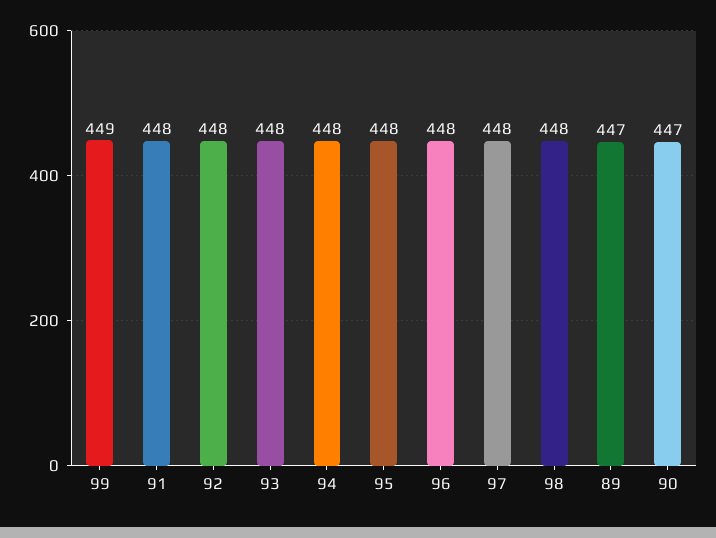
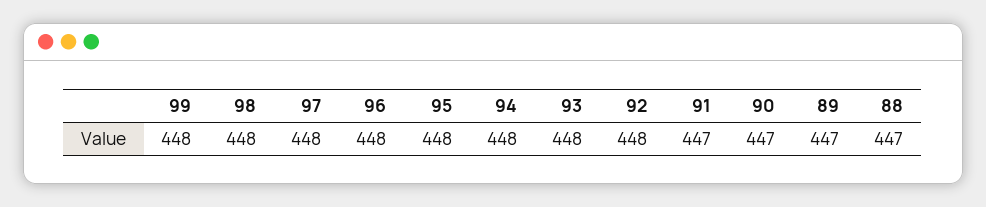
  {
-   "99": 449,
+   "99": 448,
-   "91": 448,
+   "91": 447,
    "92": 448,
    "93": 448,
    "94": 448,
    "95": 448,
    "96": 448,
    "97": 448,
    "98": 448,
    "89": 447,
-   "90": 447
+   "90": 447,
+   "88": 447
  }

